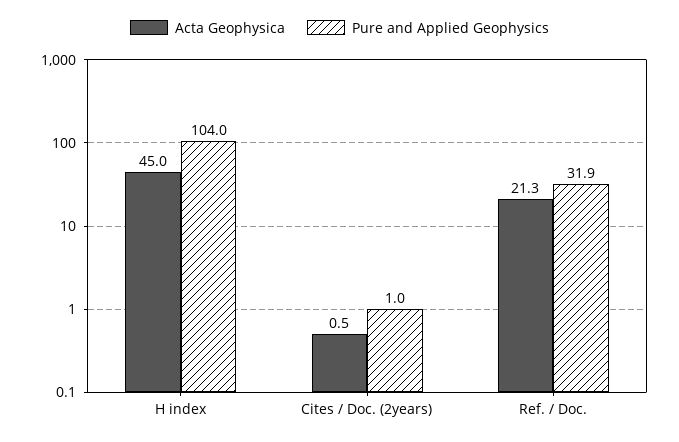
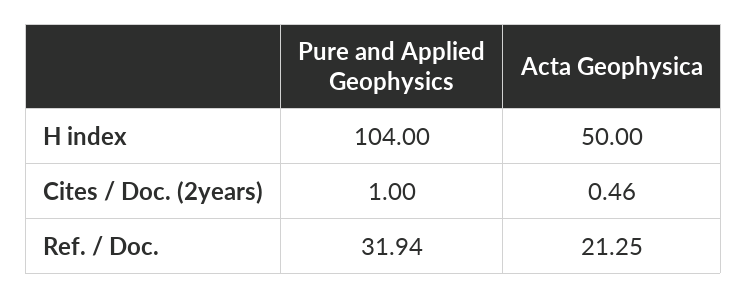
  {
    "Acta Geophysica": {
-     "H index": 45,
+     "H index": 50,
      "Cites / Doc. (2years)": 0.46,
      "Ref. / Doc.": 21.25
    },
    "Pure and Applied Geophysics": {
      "H index": 104,
      "Cites / Doc. (2years)": 1,
      "Ref. / Doc.": 31.94
    }
  }

